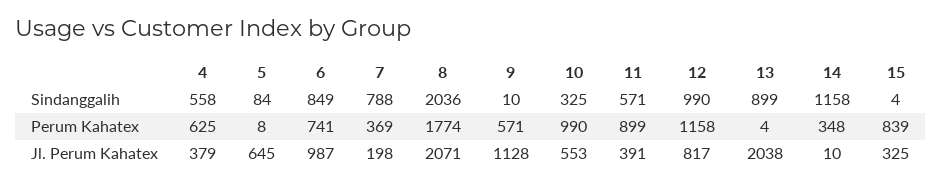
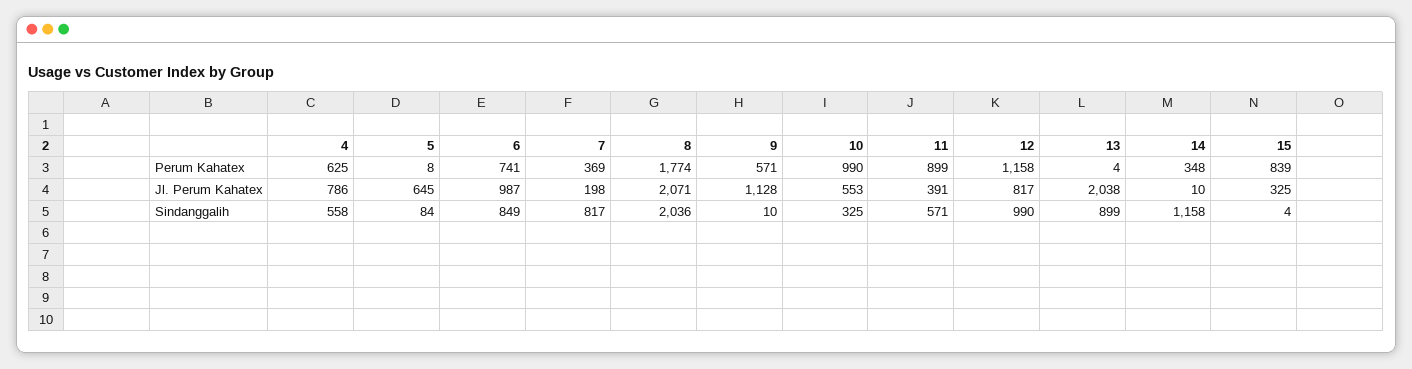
  {
    "4": {
      "Sindanggalih": 558,
      "Perum Kahatex": 625,
-     "Jl. Perum Kahatex": 379
+     "Jl. Perum Kahatex": 786
    },
    "5": {
      "Sindanggalih": 84,
      "Perum Kahatex": 8,
      "Jl. Perum Kahatex": 645
    },
    "6": {
      "Sindanggalih": 849,
      "Perum Kahatex": 741,
      "Jl. Perum Kahatex": 987
    },
    "7": {
-     "Sindanggalih": 788,
+     "Sindanggalih": 817,
      "Perum Kahatex": 369,
      "Jl. Perum Kahatex": 198
    },
    "8": {
      "Sindanggalih": 2036,
      "Perum Kahatex": 1774,
      "Jl. Perum Kahatex": 2071
    },
    "9": {
      "Sindanggalih": 10,
      "Perum Kahatex": 571,
      "Jl. Perum Kahatex": 1128
    },
    "10": {
      "Sindanggalih": 325,
      "Perum Kahatex": 990,
      "Jl. Perum Kahatex": 553
    },
    "11": {
      "Sindanggalih": 571,
      "Perum Kahatex": 899,
      "Jl. Perum Kahatex": 391
    },
    "12": {
      "Sindanggalih": 990,
      "Perum Kahatex": 1158,
      "Jl. Perum Kahatex": 817
    },
    "13": {
      "Sindanggalih": 899,
      "Perum Kahatex": 4,
      "Jl. Perum Kahatex": 2038
    },
    "14": {
      "Sindanggalih": 1158,
      "Perum Kahatex": 348,
      "Jl. Perum Kahatex": 10
    },
    "15": {
      "Sindanggalih": 4,
      "Perum Kahatex": 839,
      "Jl. Perum Kahatex": 325
    }
  }

